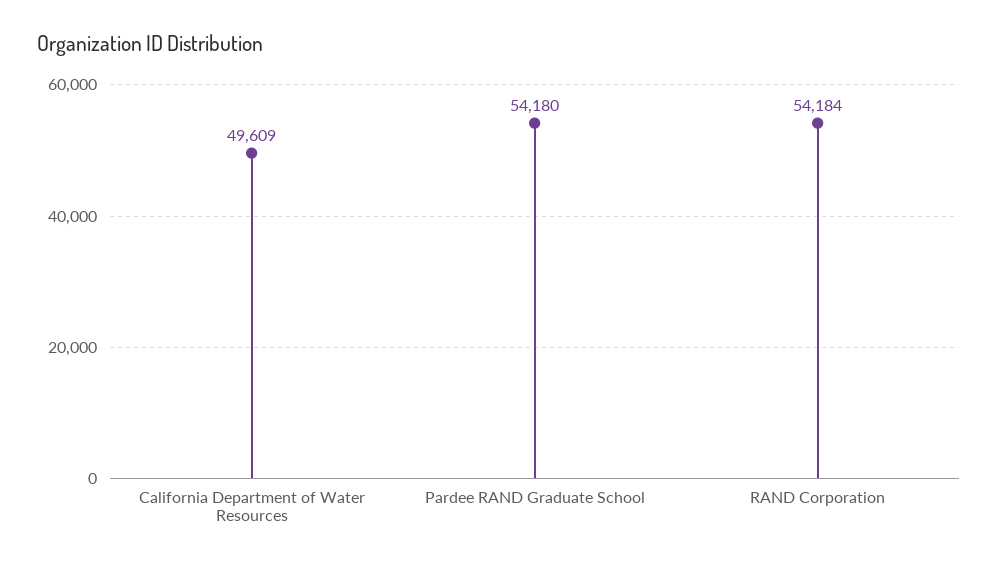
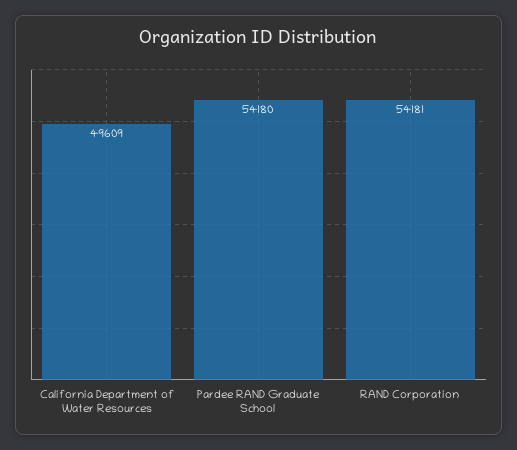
  {
    "California Department of Water Resources": 49609,
    "Pardee RAND Graduate School": 54180,
-   "RAND Corporation": 54184
+   "RAND Corporation": 54181
  }

